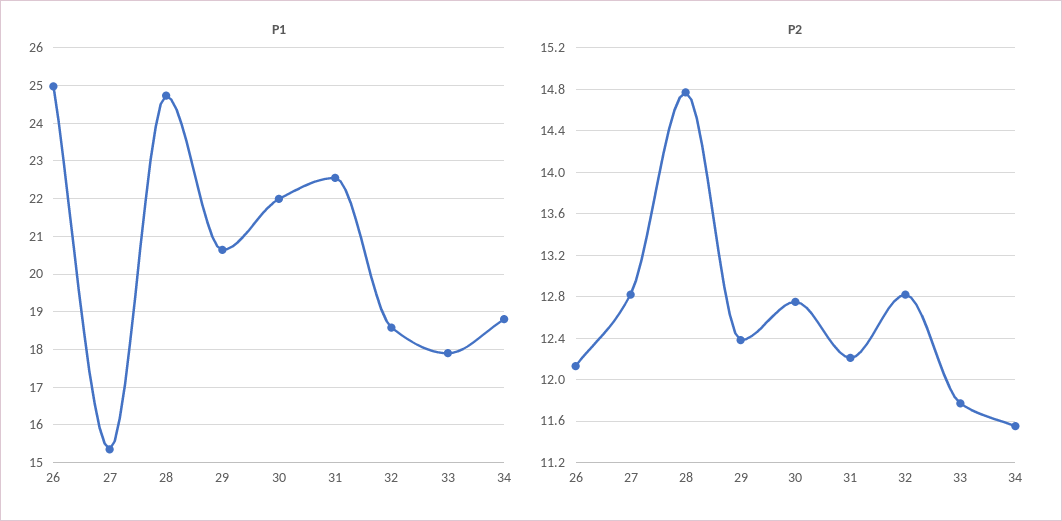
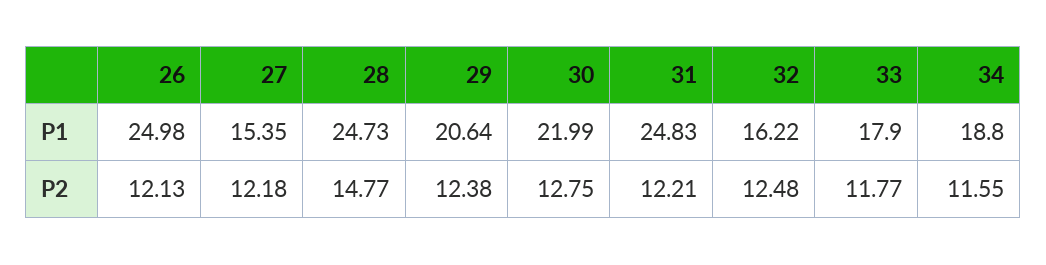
  {
    "P1": {
      "26": 24.98,
      "27": 15.35,
      "28": 24.73,
      "29": 20.64,
      "30": 21.99,
-     "31": 22.6,
+     "31": 24.83,
-     "32": 18.6,
+     "32": 16.22,
      "33": 17.9,
      "34": 18.8
    },
    "P2": {
      "26": 12.13,
-     "27": 12.8,
+     "27": 12.18,
      "28": 14.77,
      "29": 12.38,
      "30": 12.75,
      "31": 12.21,
-     "32": 12.8,
+     "32": 12.48,
      "33": 11.77,
      "34": 11.55
    }
  }

